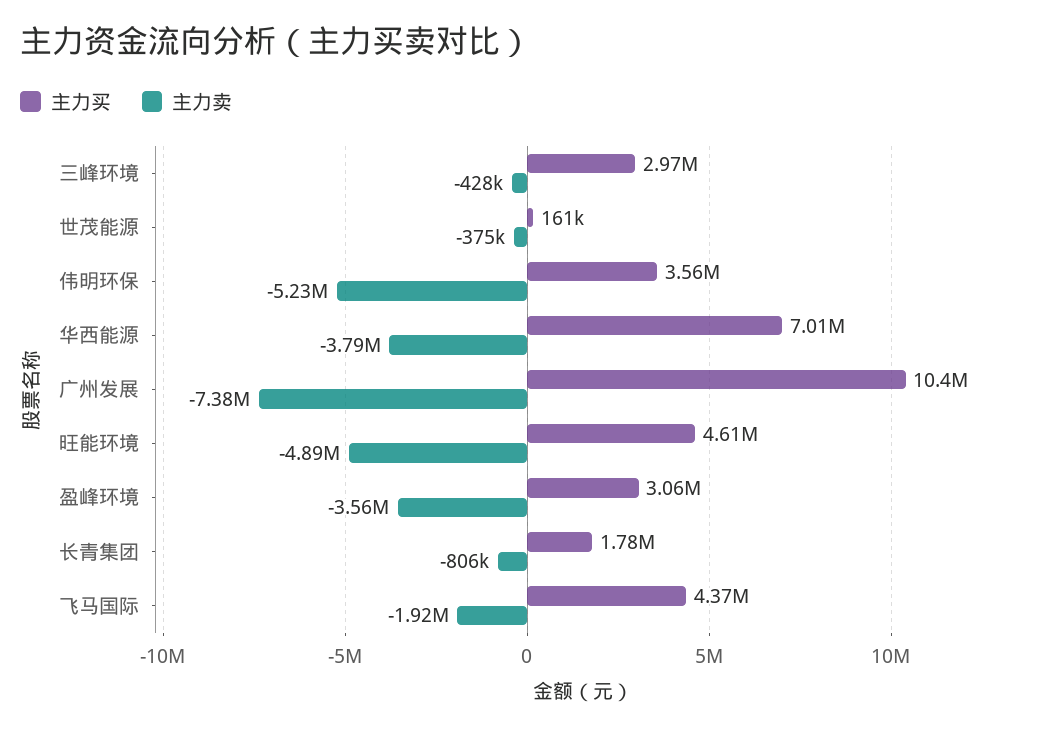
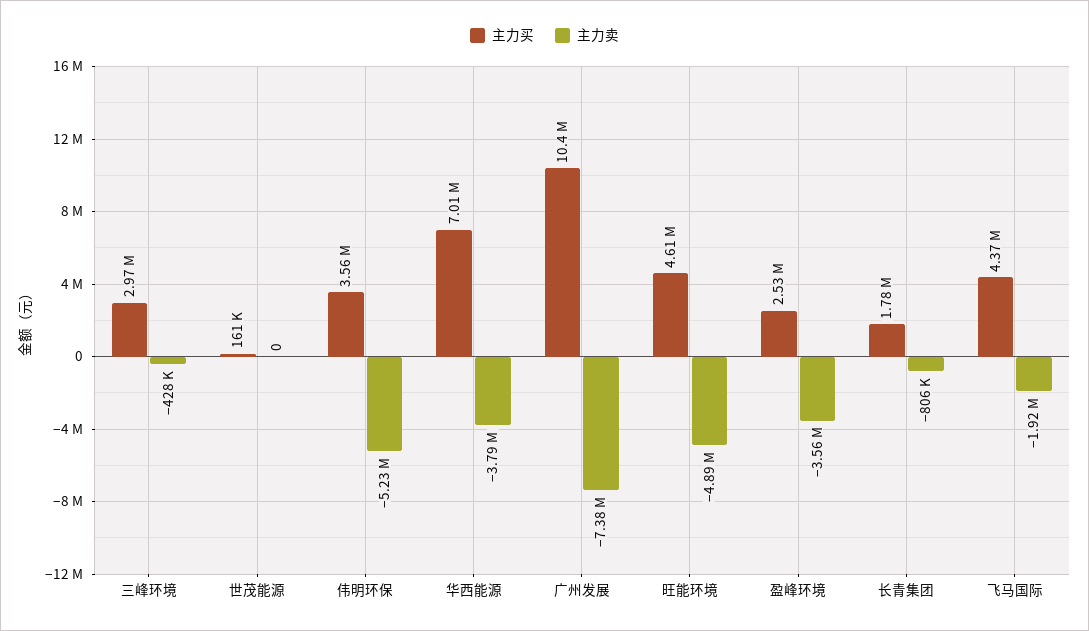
  {
    "主力买": {
      "三峰环境": 2970000,
      "世茂能源": 161000,
      "伟明环保": 3560000,
      "华西能源": 7010000,
      "广州发展": 10400000,
      "旺能环境": 4610000,
-     "盈峰环境": 3060000,
+     "盈峰环境": 2530000,
      "长青集团": 1780000,
      "飞马国际": 4370000
    },
    "主力卖": {
      "三峰环境": -428000,
-     "世茂能源": -375000,
+     "世茂能源": 0,
      "伟明环保": -5230000,
      "华西能源": -3790000,
      "广州发展": -7380000,
      "旺能环境": -4890000,
      "盈峰环境": -3560000,
      "长青集团": -806000,
      "飞马国际": -1920000
    }
  }

